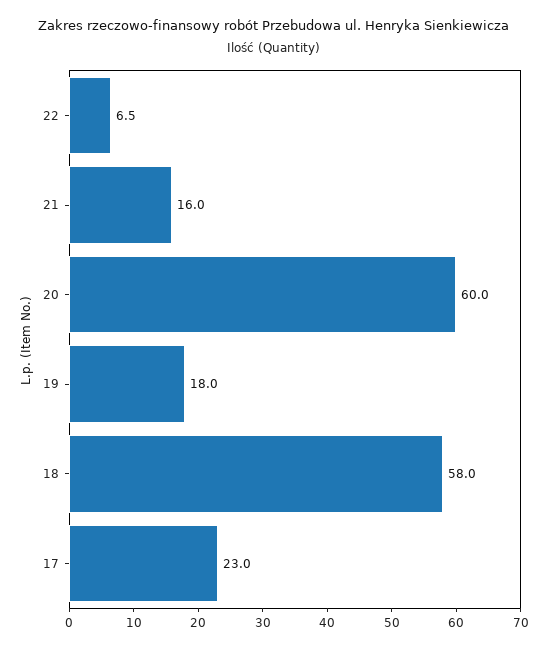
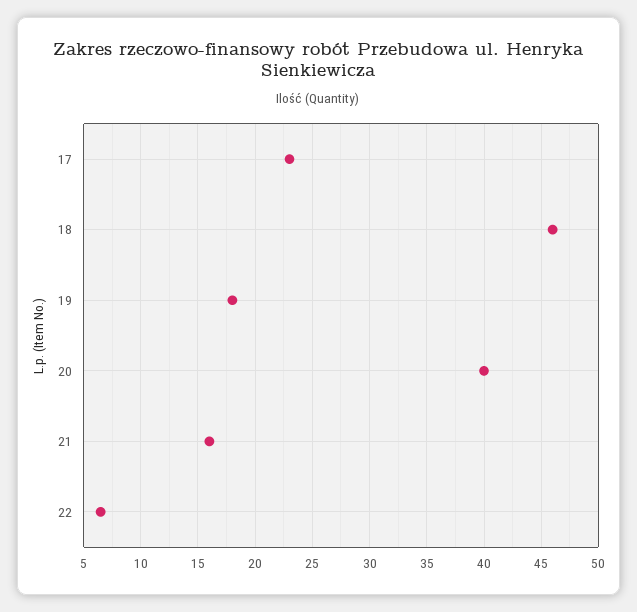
  {
    "22": 6.5,
    "21": 16,
-   "20": 60,
+   "20": 40,
    "19": 18,
-   "18": 58,
+   "18": 46,
    "17": 23
  }

